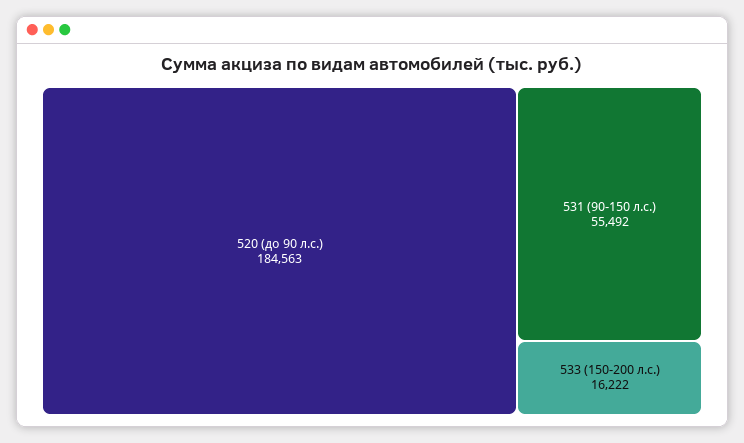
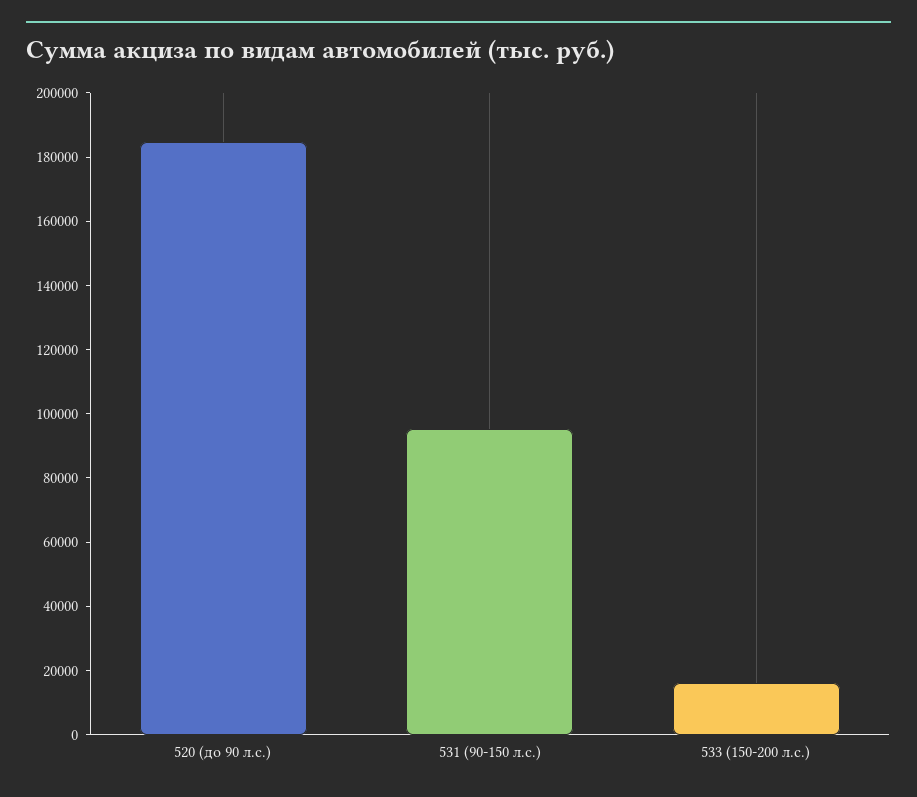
  {
    "520 (до 90 л.с.)": 184563,
-   "531 (90-150 л.с.)": 55492,
+   "531 (90-150 л.с.)": 95000,
    "533 (150-200 л.с.)": 16222
  }

